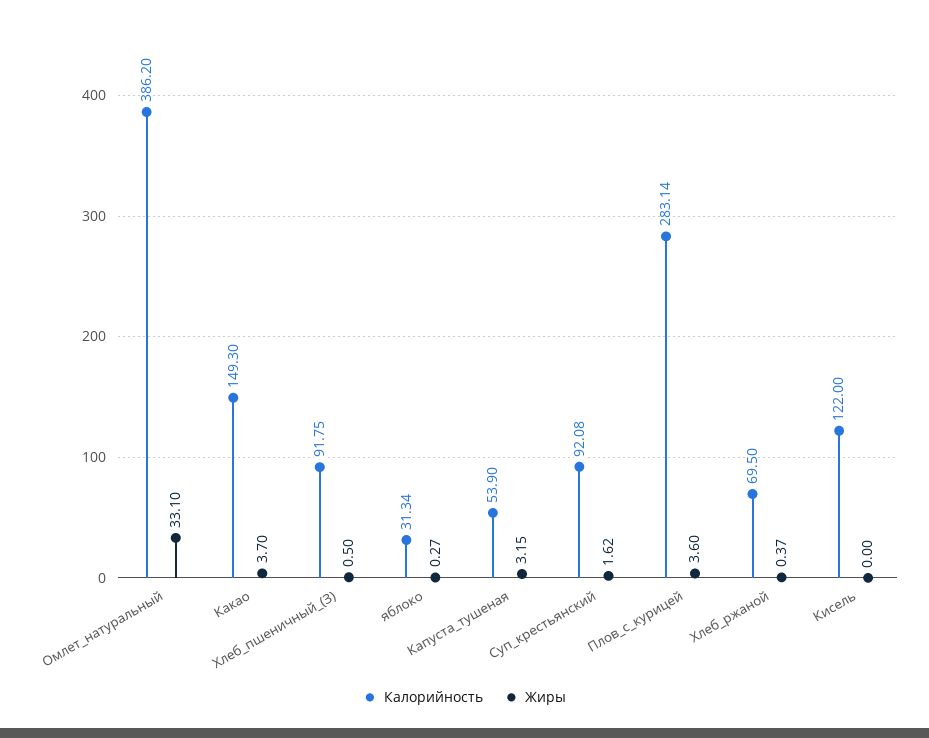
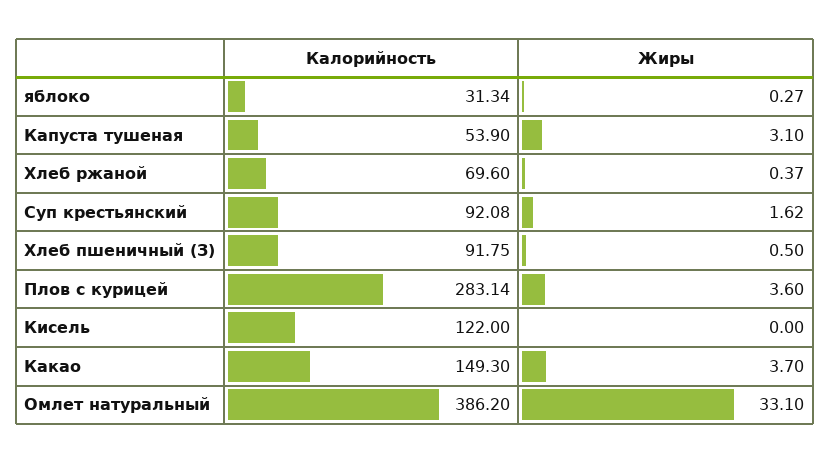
  {
    "Калорийность": {
      "Омлет_натуральный": 386.2,
      "Какао": 149.3,
      "Хлеб_пшеничный_(З)": 91.75,
      "яблоко": 31.34,
      "Капуста_тушеная": 53.9,
      "Суп_крестьянский": 92.08,
      "Плов_с_курицей": 283.14,
-     "Хлеб_ржаной": 69.5,
+     "Хлеб_ржаной": 69.6,
      "Кисель": 122
    },
    "Жиры": {
      "Омлет_натуральный": 33.1,
      "Какао": 3.7,
      "Хлеб_пшеничный_(З)": 0.5,
      "яблоко": 0.27,
-     "Капуста_тушеная": 3.15,
+     "Капуста_тушеная": 3.1,
      "Суп_крестьянский": 1.62,
      "Плов_с_курицей": 3.6,
      "Хлеб_ржаной": 0.37,
      "Кисель": 0
    }
  }

